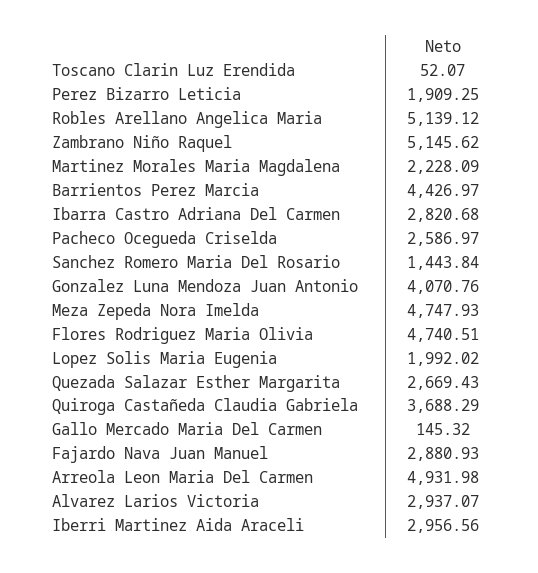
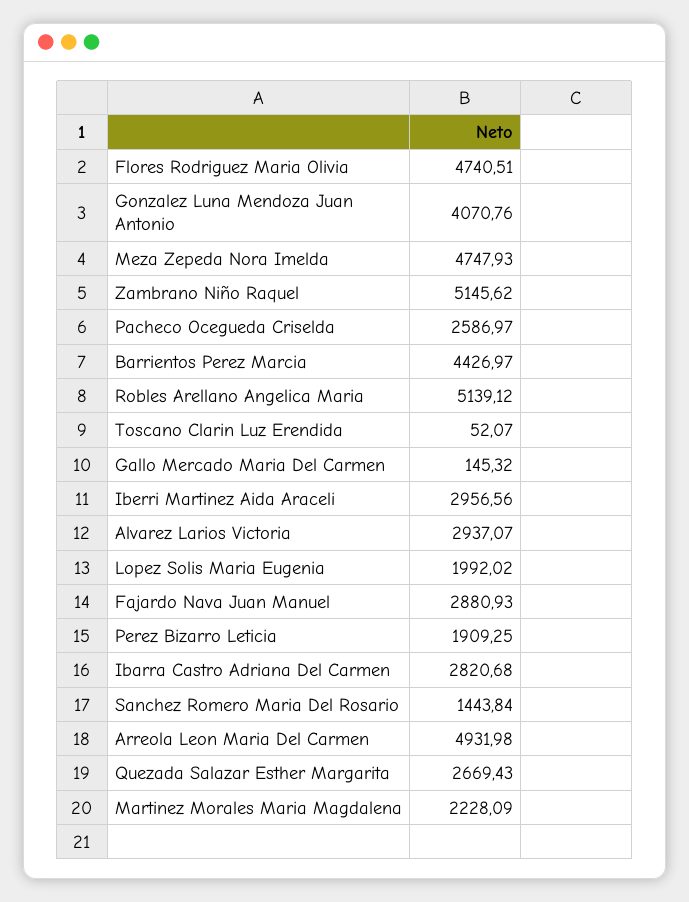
  {
    "Toscano Clarin Luz Erendida": 52.07,
    "Perez Bizarro Leticia": 1909.25,
    "Robles Arellano Angelica Maria": 5139.12,
    "Zambrano Niño Raquel": 5145.62,
    "Martinez Morales Maria Magdalena": 2228.09,
    "Barrientos Perez Marcia": 4426.97,
    "Ibarra Castro Adriana Del Carmen": 2820.68,
    "Pacheco Ocegueda Criselda": 2586.97,
    "Sanchez Romero Maria Del Rosario": 1443.84,
    "Gonzalez Luna Mendoza Juan Antonio": 4070.76,
    "Meza Zepeda Nora Imelda": 4747.93,
    "Flores Rodriguez Maria Olivia": 4740.51,
    "Lopez Solis Maria Eugenia": 1992.02,
    "Quezada Salazar Esther Margarita": 2669.43,
-   "Quiroga Castañeda Claudia Gabriela": 3688.29,
    "Gallo Mercado Maria Del Carmen": 145.32,
    "Fajardo Nava Juan Manuel": 2880.93,
    "Arreola Leon Maria Del Carmen": 4931.98,
    "Alvarez Larios Victoria": 2937.07,
    "Iberri Martinez Aida Araceli": 2956.56
  }

